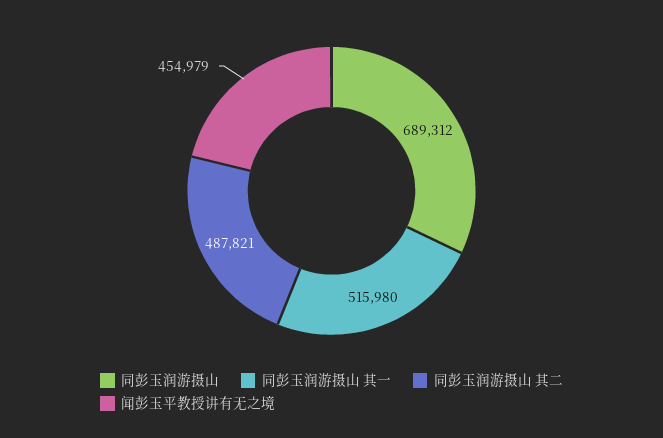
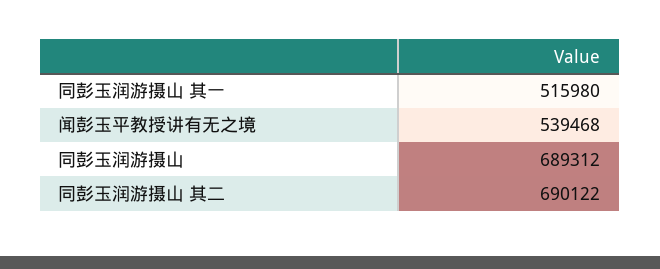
  {
    "同彭玉润游摄山": 689312,
    "同彭玉润游摄山 其一": 515980,
-   "同彭玉润游摄山 其二": 487821,
+   "同彭玉润游摄山 其二": 690122,
-   "闻彭玉平教授讲有无之境": 454979
+   "闻彭玉平教授讲有无之境": 539468
  }

